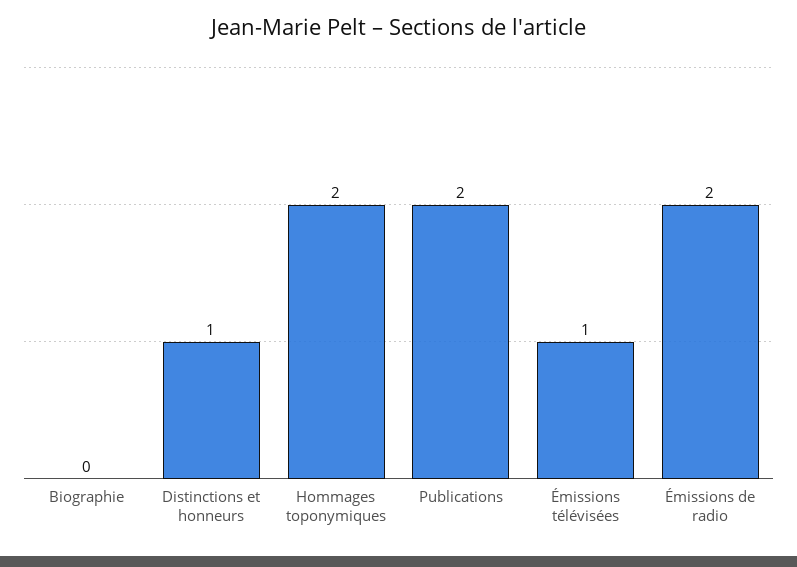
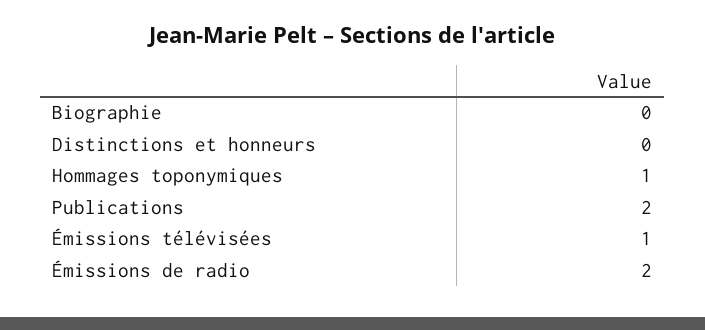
  {
    "Biographie": 0,
-   "Distinctions et honneurs": 1,
+   "Distinctions et honneurs": 0,
-   "Hommages toponymiques": 2,
+   "Hommages toponymiques": 1,
    "Publications": 2,
    "Émissions télévisées": 1,
    "Émissions de radio": 2
  }

